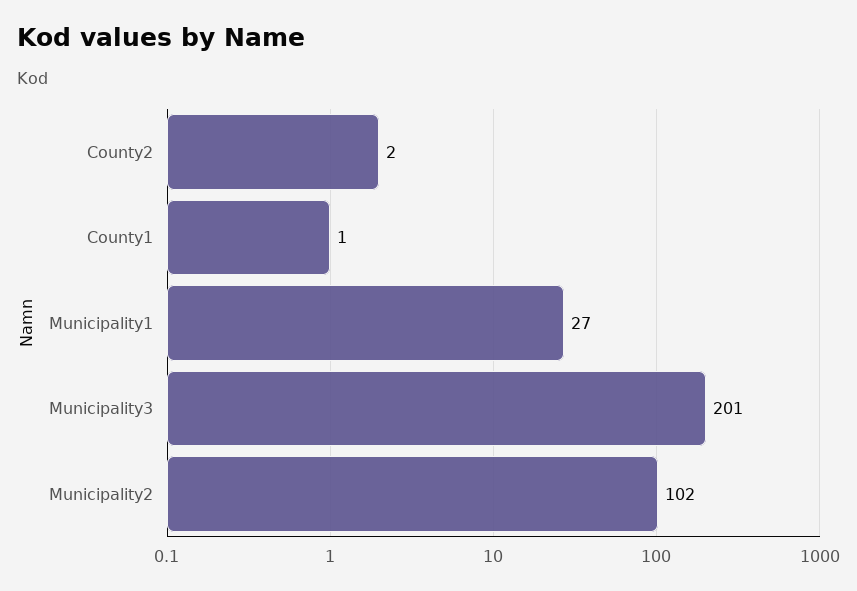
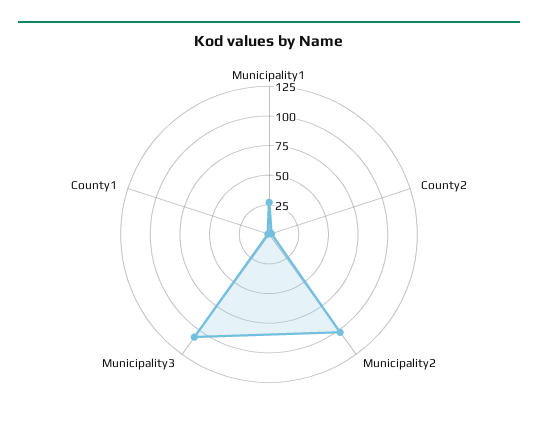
  {
    "County2": 2,
    "County1": 1,
    "Municipality1": 27,
-   "Municipality3": 201,
+   "Municipality3": 100,
    "Municipality2": 102
  }

